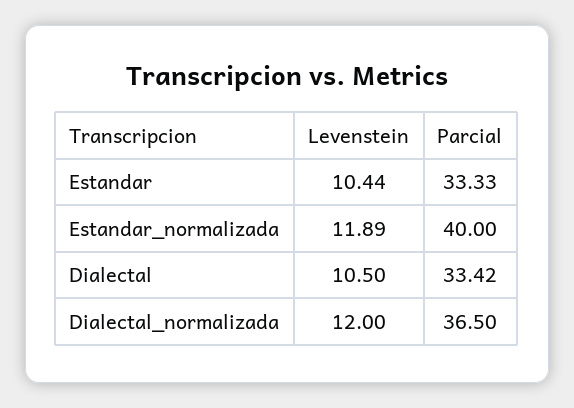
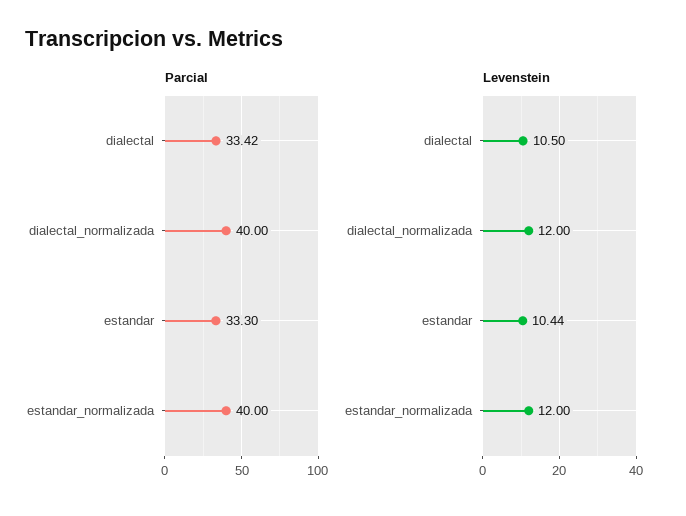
  {
    "Levenstein": {
      "Estandar": 10.44,
-     "Estandar_normalizada": 11.89,
+     "Estandar_normalizada": 12,
      "Dialectal": 10.5,
      "Dialectal_normalizada": 12
    },
    "Parcial": {
-     "Estandar": 33.33,
+     "Estandar": 33.3,
      "Estandar_normalizada": 40,
      "Dialectal": 33.42,
-     "Dialectal_normalizada": 36.5
+     "Dialectal_normalizada": 40
    }
  }

